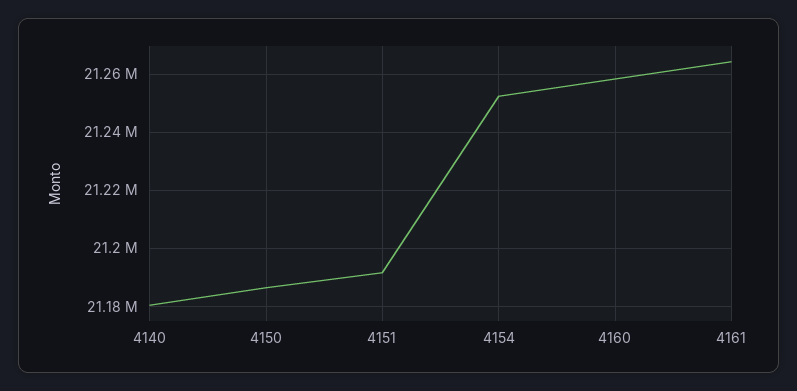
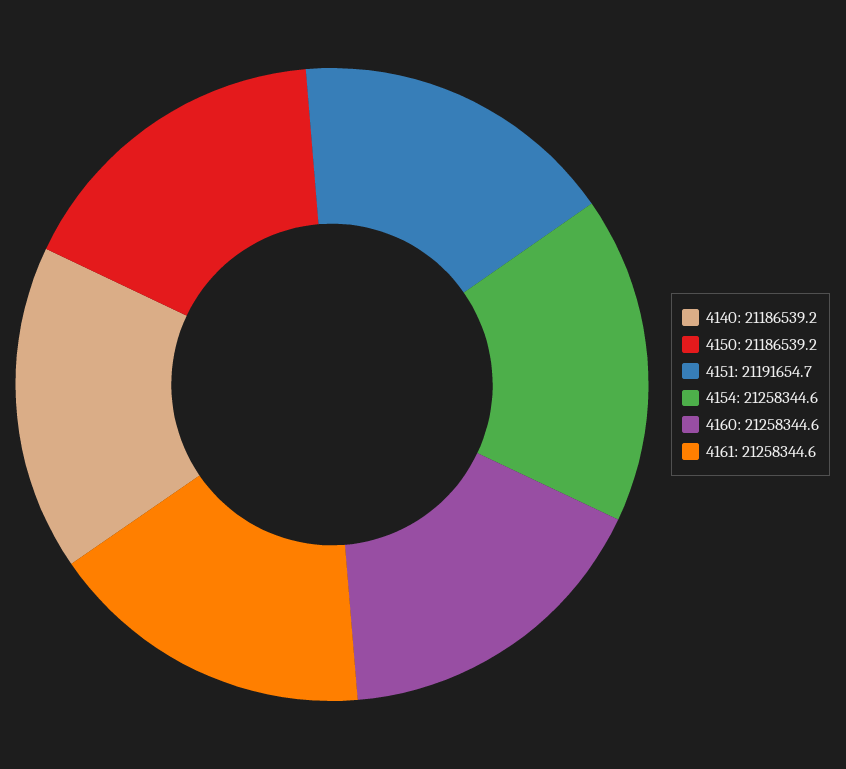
  {
-   "4140": 21180000,
+   "4140": 21186539.2,
    "4150": 21186539.2,
    "4151": 21191654.7,
-   "4154": 21252500,
+   "4154": 21258344.6,
    "4160": 21258344.6,
-   "4161": 21265000
+   "4161": 21258344.6
  }

